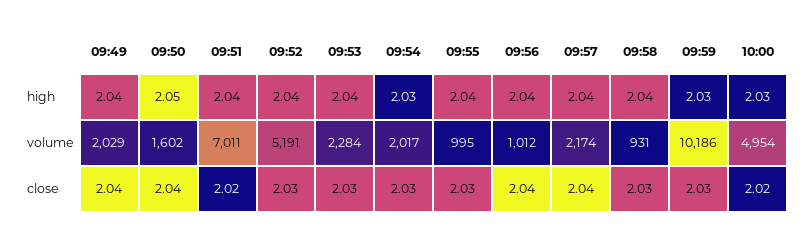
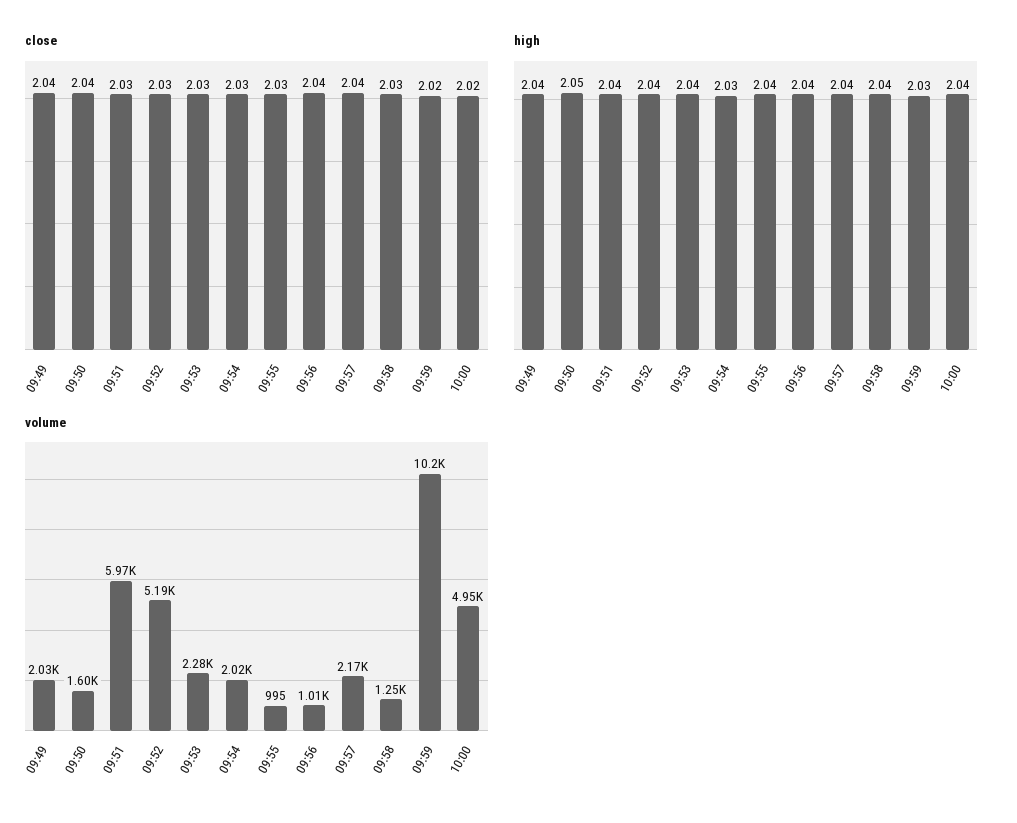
  {
    "high": {
      "09:49": 2.04,
      "09:50": 2.05,
      "09:51": 2.04,
      "09:52": 2.04,
      "09:53": 2.04,
      "09:54": 2.03,
      "09:55": 2.04,
      "09:56": 2.04,
      "09:57": 2.04,
      "09:58": 2.04,
      "09:59": 2.03,
-     "10:00": 2.03
+     "10:00": 2.04
    },
    "volume": {
      "09:49": 2029,
      "09:50": 1602,
-     "09:51": 7011,
+     "09:51": 5970,
      "09:52": 5191,
      "09:53": 2284,
      "09:54": 2017,
      "09:55": 995,
      "09:56": 1012,
      "09:57": 2174,
-     "09:58": 931,
+     "09:58": 1250,
      "09:59": 10186,
      "10:00": 4954
    },
    "close": {
      "09:49": 2.04,
      "09:50": 2.04,
-     "09:51": 2.02,
+     "09:51": 2.03,
      "09:52": 2.03,
      "09:53": 2.03,
      "09:54": 2.03,
      "09:55": 2.03,
      "09:56": 2.04,
      "09:57": 2.04,
      "09:58": 2.03,
-     "09:59": 2.03,
+     "09:59": 2.02,
      "10:00": 2.02
    }
  }

